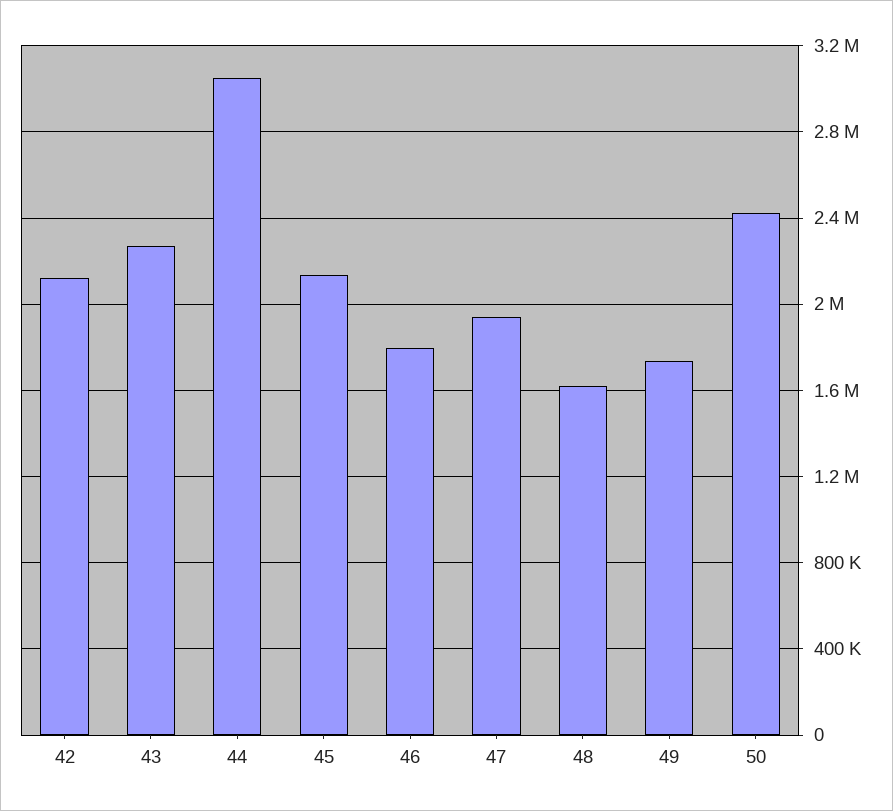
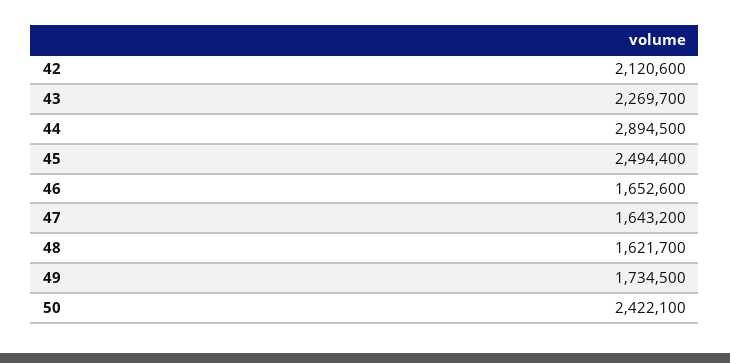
  {
    "42": 2120600,
    "43": 2269700,
-   "44": 3050000,
+   "44": 2894500,
-   "45": 2150000,
+   "45": 2494400,
-   "46": 1800000,
+   "46": 1652600,
-   "47": 1950000,
+   "47": 1643200,
    "48": 1621700,
    "49": 1734500,
    "50": 2422100
  }

